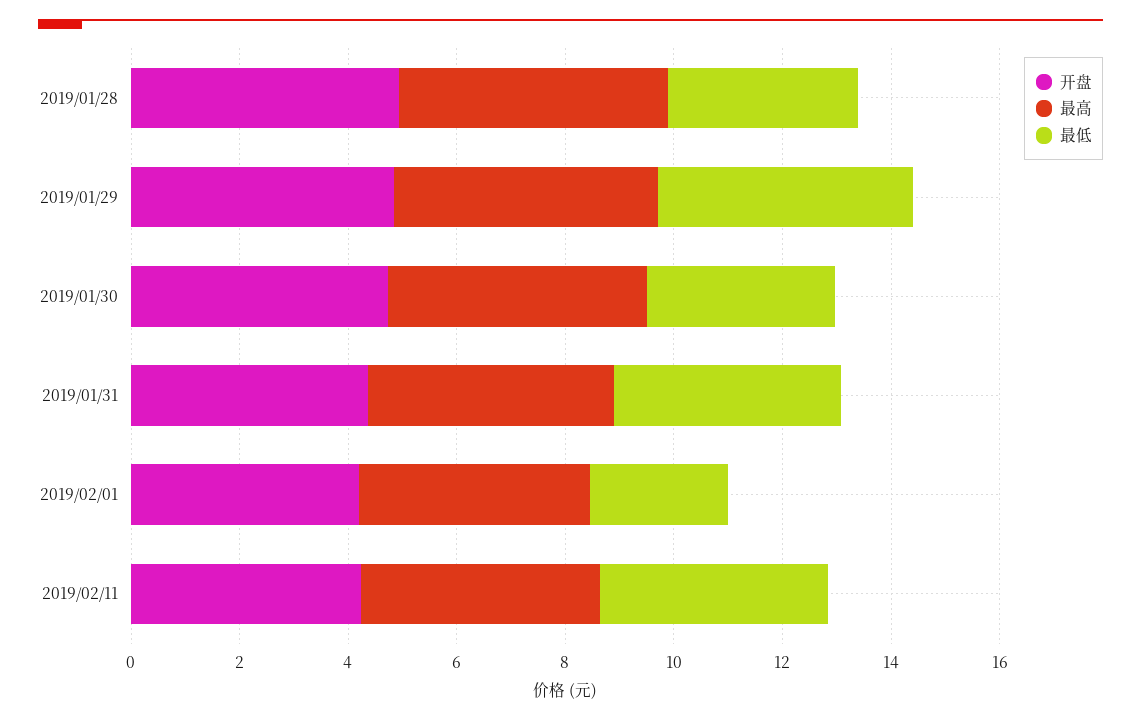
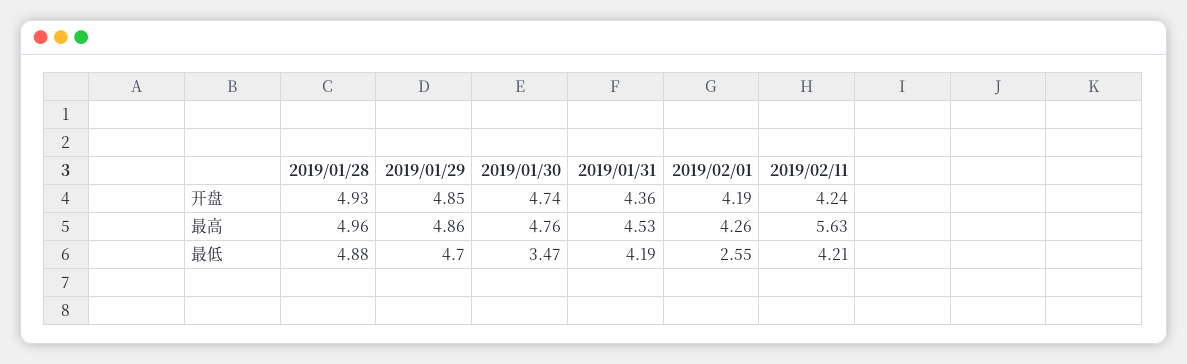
  {
    "开盘": {
      "2019/01/28": 4.93,
      "2019/01/29": 4.85,
      "2019/01/30": 4.74,
      "2019/01/31": 4.36,
      "2019/02/01": 4.19,
      "2019/02/11": 4.24
    },
    "最高": {
      "2019/01/28": 4.96,
      "2019/01/29": 4.86,
      "2019/01/30": 4.76,
      "2019/01/31": 4.53,
      "2019/02/01": 4.26,
-     "2019/02/11": 4.5
+     "2019/02/11": 5.63
    },
    "最低": {
-     "2019/01/28": 3.5,
+     "2019/01/28": 4.88,
      "2019/01/29": 4.7,
      "2019/01/30": 3.47,
      "2019/01/31": 4.19,
      "2019/02/01": 2.55,
      "2019/02/11": 4.21
    }
  }

